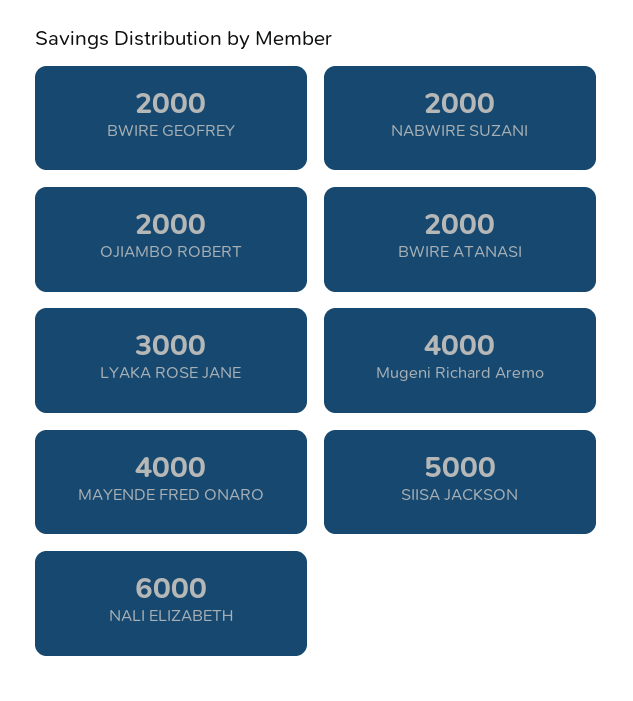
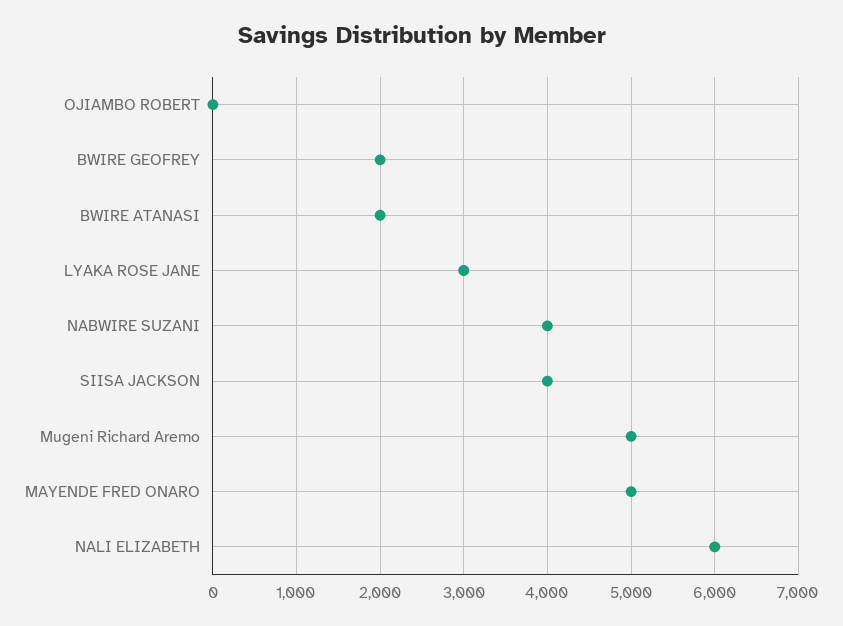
  {
    "BWIRE GEOFREY": 2000,
-   "NABWIRE SUZANI": 2000,
+   "NABWIRE SUZANI": 4000,
-   "OJIAMBO ROBERT": 2000,
+   "OJIAMBO ROBERT": 0,
    "BWIRE ATANASI": 2000,
    "LYAKA ROSE JANE": 3000,
-   "Mugeni Richard Aremo": 4000,
+   "Mugeni Richard Aremo": 5000,
-   "MAYENDE FRED ONARO": 4000,
+   "MAYENDE FRED ONARO": 5000,
-   "SIISA JACKSON": 5000,
+   "SIISA JACKSON": 4000,
    "NALI ELIZABETH": 6000
  }

